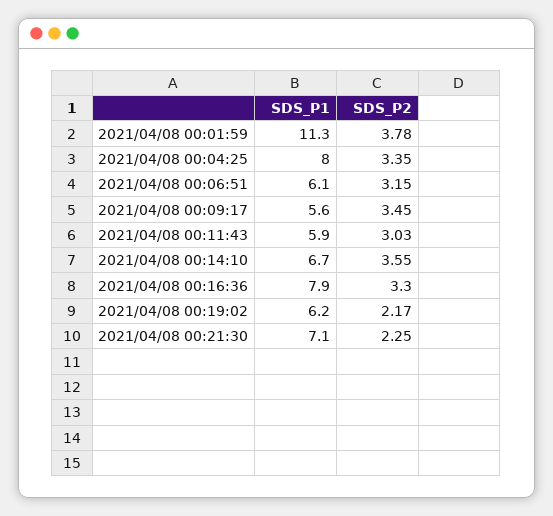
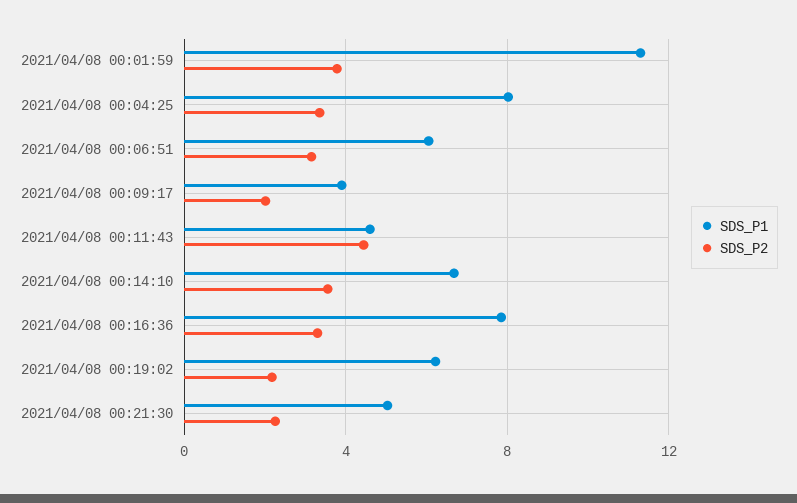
  {
    "SDS_P1": {
      "2021/04/08 00:01:59": 11.3,
      "2021/04/08 00:04:25": 8,
      "2021/04/08 00:06:51": 6.1,
-     "2021/04/08 00:09:17": 5.6,
+     "2021/04/08 00:09:17": 4,
-     "2021/04/08 00:11:43": 5.9,
+     "2021/04/08 00:11:43": 4.5,
      "2021/04/08 00:14:10": 6.7,
      "2021/04/08 00:16:36": 7.9,
      "2021/04/08 00:19:02": 6.2,
-     "2021/04/08 00:21:30": 7.1
+     "2021/04/08 00:21:30": 5
    },
    "SDS_P2": {
      "2021/04/08 00:01:59": 3.78,
      "2021/04/08 00:04:25": 3.35,
      "2021/04/08 00:06:51": 3.15,
-     "2021/04/08 00:09:17": 3.45,
+     "2021/04/08 00:09:17": 2,
-     "2021/04/08 00:11:43": 3.03,
+     "2021/04/08 00:11:43": 4.5,
      "2021/04/08 00:14:10": 3.55,
      "2021/04/08 00:16:36": 3.3,
      "2021/04/08 00:19:02": 2.17,
      "2021/04/08 00:21:30": 2.25
    }
  }

